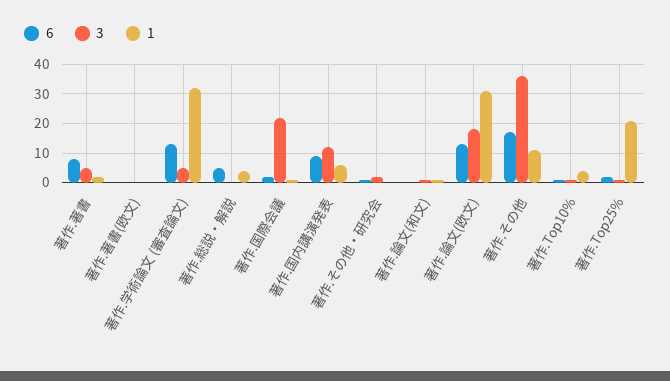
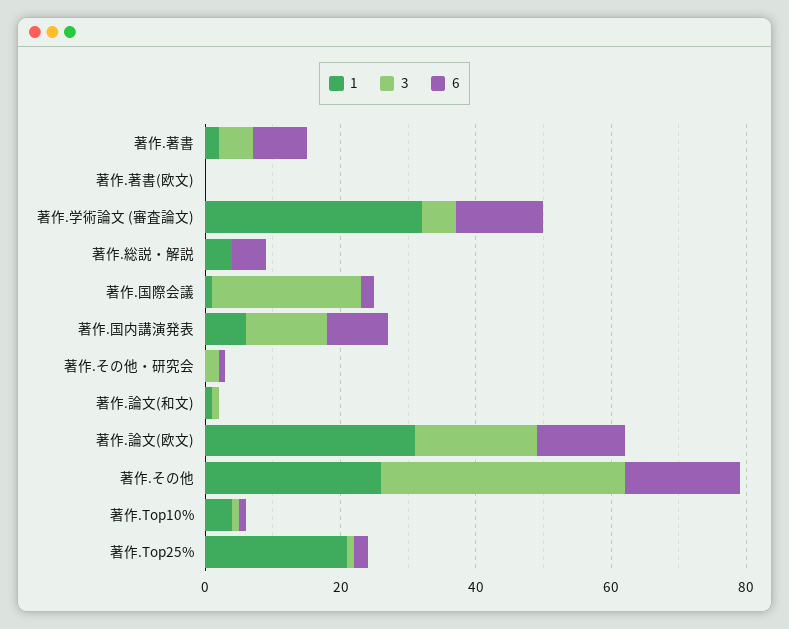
  {
    "6": {
      "著作.著書": 10,
      "著作.著書(欧文)": 0,
      "著作.学術論文 (審査論文)": 15,
      "著作.総説・解説": 5,
      "著作.国際会議": 0,
      "著作.国内講演発表": 10,
      "著作.その他・研究会": 0,
      "著作.論文(和文)": 0,
      "著作.論文(欧文)": 15,
      "著作.その他": 15,
      "著作.Top10%": 0,
      "著作.Top25%": 0
    },
    "3": {
      "著作.著書": 5,
      "著作.著書(欧文)": 0,
      "著作.学術論文 (審査論文)": 5,
      "著作.総説・解説": 0,
      "著作.国際会議": 20,
      "著作.国内講演発表": 10,
      "著作.その他・研究会": 0,
      "著作.論文(和文)": 0,
      "著作.論文(欧文)": 20,
      "著作.その他": 35,
      "著作.Top10%": 0,
      "著作.Top25%": 0
    },
    "1": {
      "著作.著書": 0,
      "著作.著書(欧文)": 0,
      "著作.学術論文 (審査論文)": 30,
      "著作.総説・解説": 5,
      "著作.国際会議": 0,
      "著作.国内講演発表": 5,
      "著作.その他・研究会": 0,
      "著作.論文(和文)": 0,
      "著作.論文(欧文)": 30,
-     "著作.その他": 10,
+     "著作.その他": 25,
      "著作.Top10%": 5,
      "著作.Top25%": 20
    }
  }

